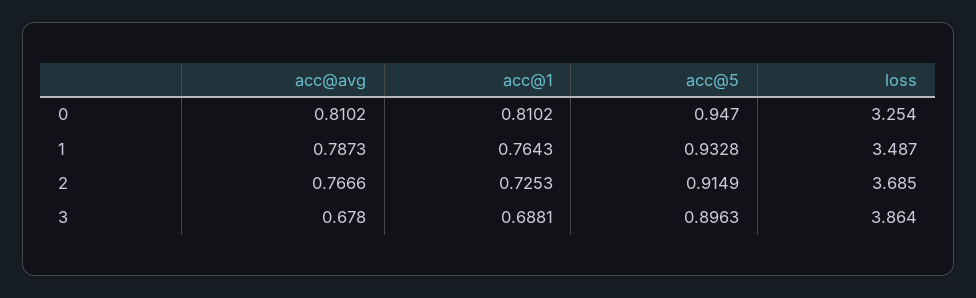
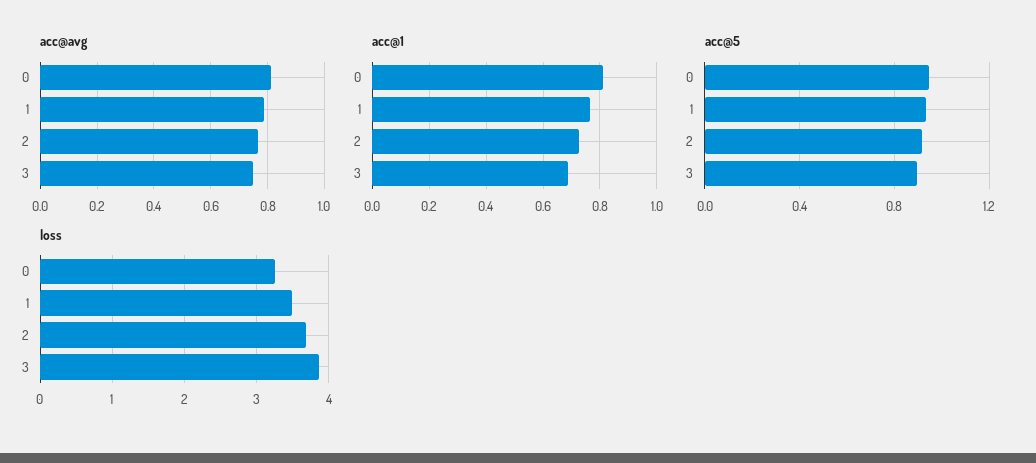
  {
    "acc@avg": {
      "0": 0.8102,
      "1": 0.7873,
      "2": 0.7666,
-     "3": 0.678
+     "3": 0.75
    },
    "acc@1": {
      "0": 0.8102,
      "1": 0.7643,
      "2": 0.7253,
      "3": 0.6881
    },
    "acc@5": {
      "0": 0.947,
      "1": 0.9328,
      "2": 0.9149,
      "3": 0.8963
    },
    "loss": {
      "0": 3.254,
      "1": 3.487,
      "2": 3.685,
      "3": 3.864
    }
  }

